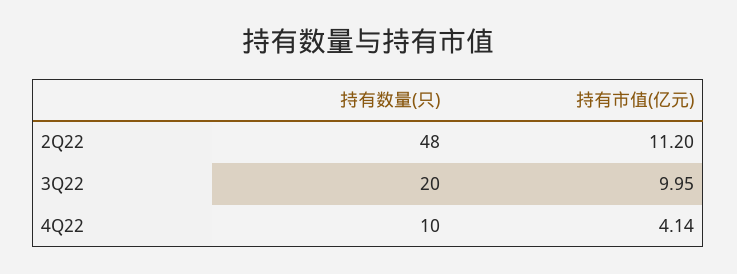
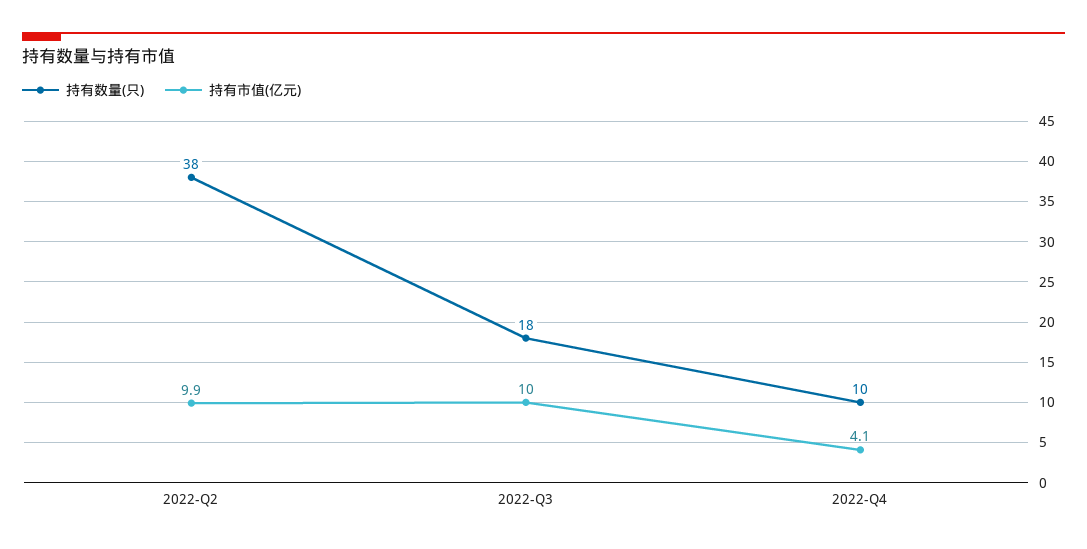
  {
    "持有数量(只)": {
-     "2Q22": 48,
+     "2Q22": 38,
-     "3Q22": 20,
+     "3Q22": 18,
      "4Q22": 10
    },
    "持有市值(亿元)": {
-     "2Q22": 11.2,
+     "2Q22": 9.9,
      "3Q22": 9.95,
      "4Q22": 4.14
    }
  }

